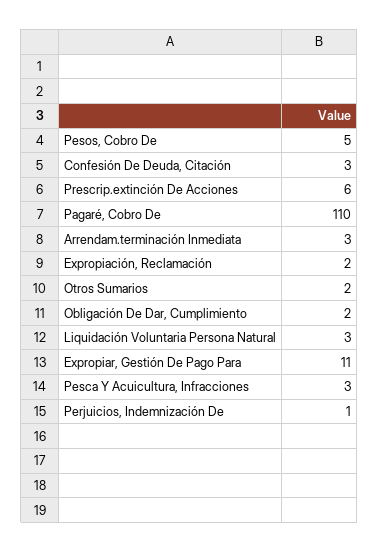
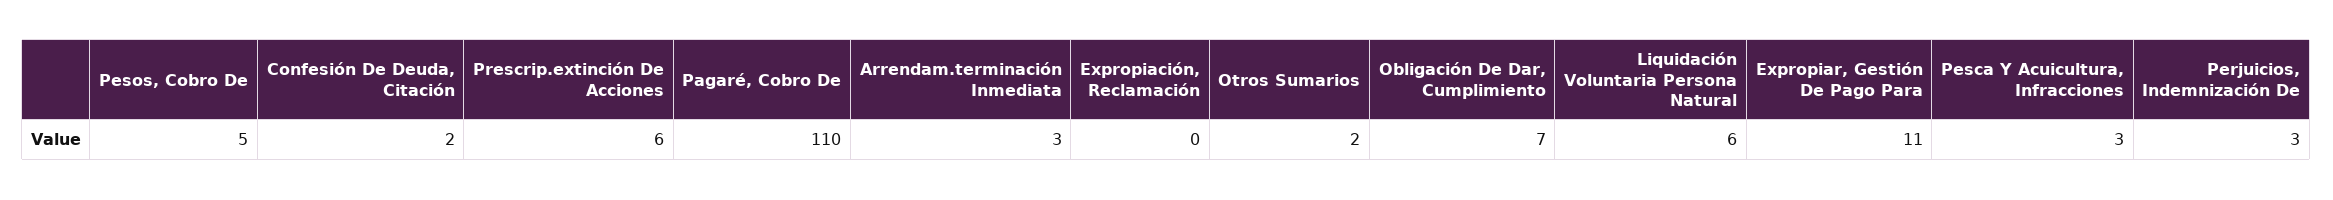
  {
    "Pesos, Cobro De": 5,
-   "Confesión De Deuda, Citación": 3,
+   "Confesión De Deuda, Citación": 2,
    "Prescrip.extinción De Acciones": 6,
    "Pagaré, Cobro De": 110,
    "Arrendam.terminación Inmediata": 3,
-   "Expropiación, Reclamación": 2,
+   "Expropiación, Reclamación": 0,
    "Otros Sumarios": 2,
-   "Obligación De Dar, Cumplimiento": 2,
+   "Obligación De Dar, Cumplimiento": 7,
-   "Liquidación Voluntaria Persona Natural": 3,
+   "Liquidación Voluntaria Persona Natural": 6,
    "Expropiar, Gestión De Pago Para": 11,
    "Pesca Y Acuicultura, Infracciones": 3,
-   "Perjuicios, Indemnización De": 1
+   "Perjuicios, Indemnización De": 3
  }

